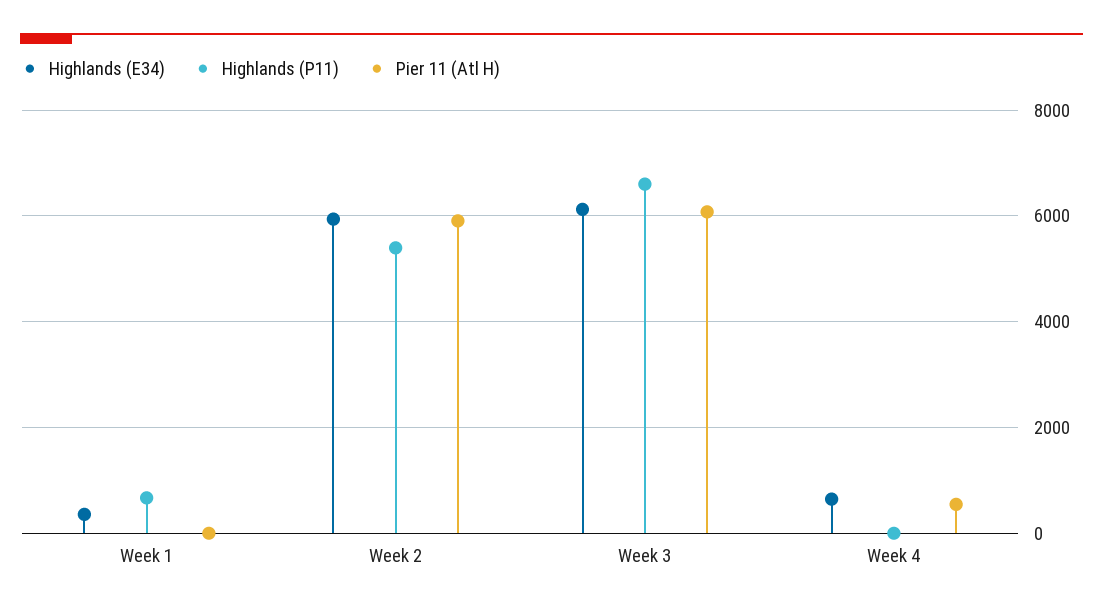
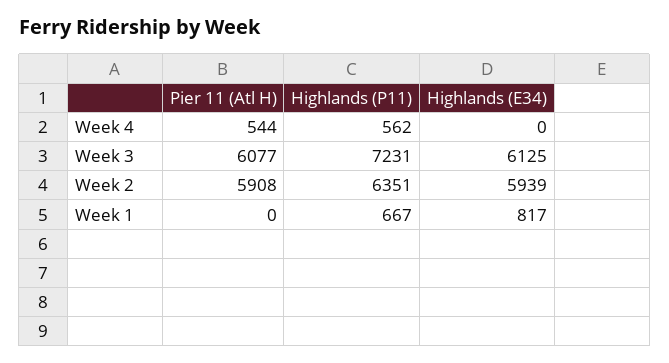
  {
    "Highlands (E34)": {
-     "Week 1": 400,
+     "Week 1": 817,
      "Week 2": 5939,
      "Week 3": 6125,
-     "Week 4": 600
+     "Week 4": 0
    },
    "Highlands (P11)": {
      "Week 1": 667,
-     "Week 2": 5400,
+     "Week 2": 6351,
-     "Week 3": 6600,
+     "Week 3": 7231,
-     "Week 4": 0
+     "Week 4": 562
    },
    "Pier 11 (Atl H)": {
      "Week 1": 0,
      "Week 2": 5908,
      "Week 3": 6077,
      "Week 4": 544
    }
  }

